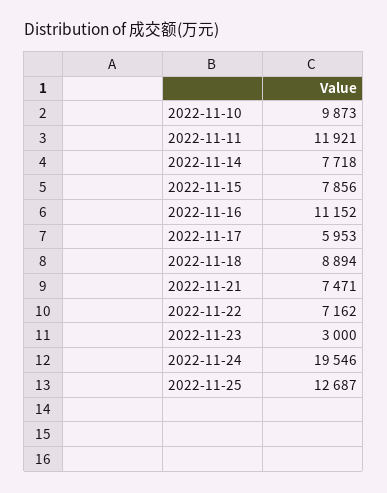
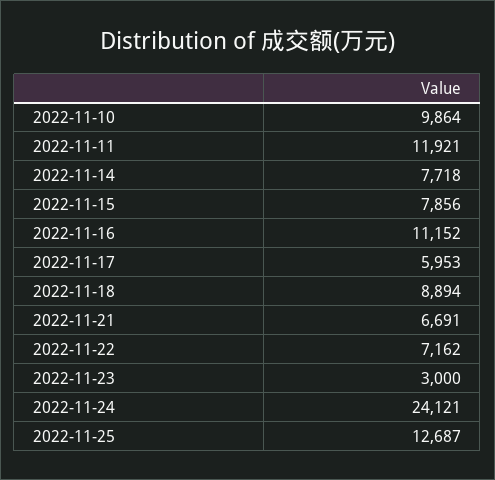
  {
-   "2022-11-10": 9873,
+   "2022-11-10": 9864,
    "2022-11-11": 11921,
    "2022-11-14": 7718,
    "2022-11-15": 7856,
    "2022-11-16": 11152,
    "2022-11-17": 5953,
    "2022-11-18": 8894,
-   "2022-11-21": 7471,
+   "2022-11-21": 6691,
    "2022-11-22": 7162,
    "2022-11-23": 3000,
-   "2022-11-24": 19546,
+   "2022-11-24": 24121,
    "2022-11-25": 12687
  }

